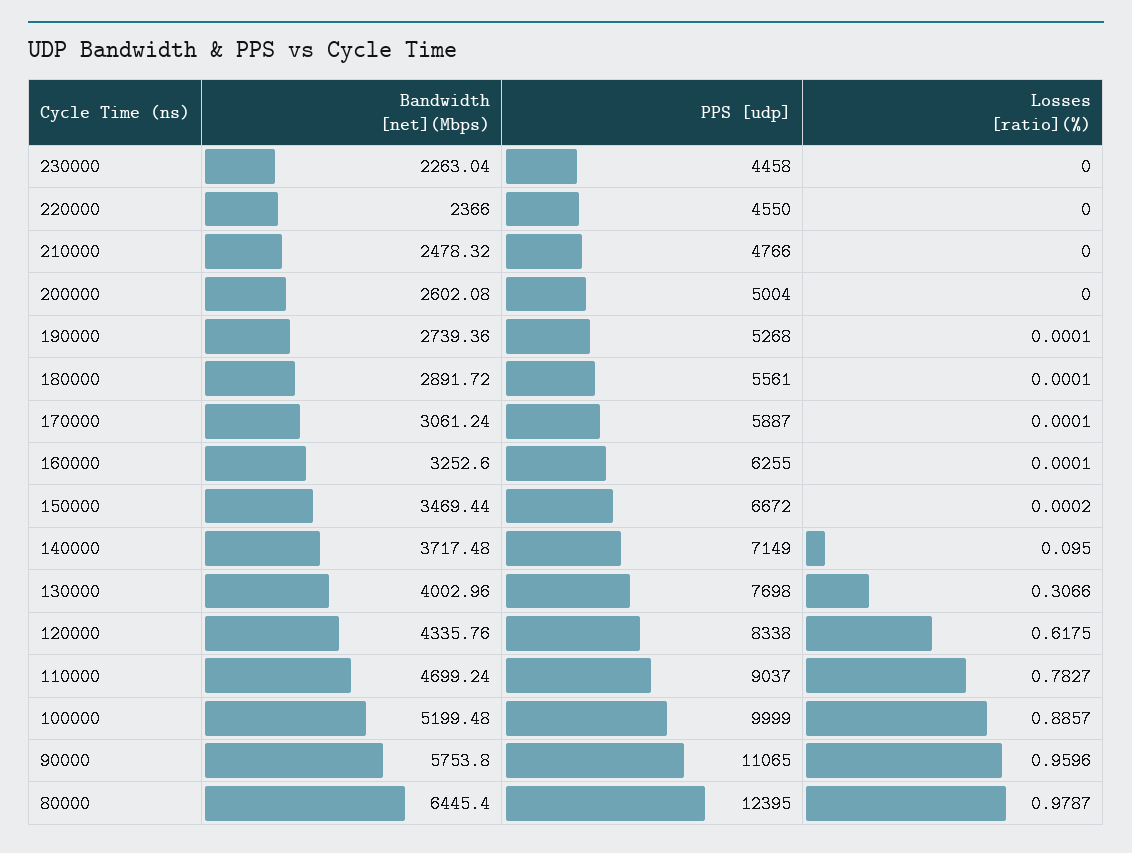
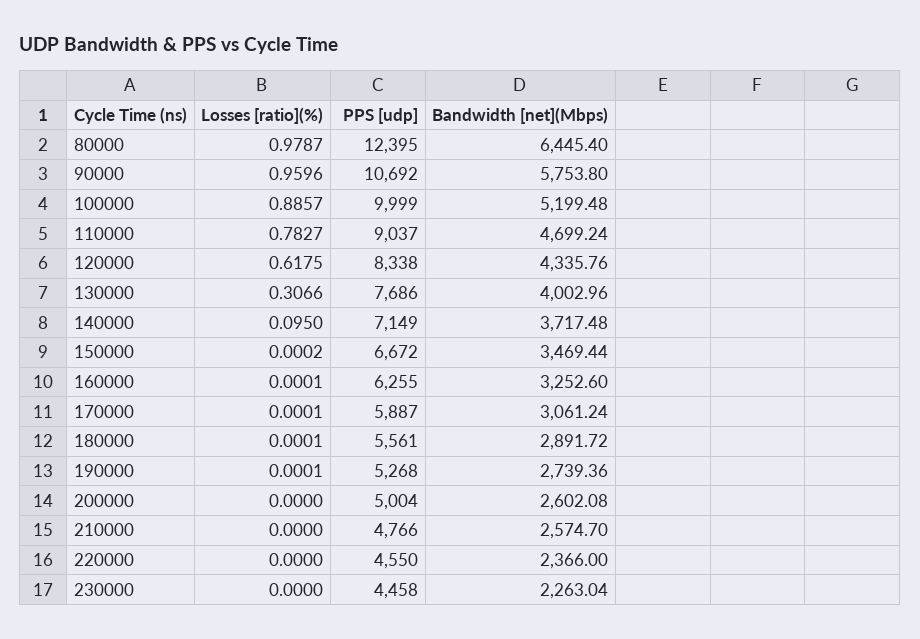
  {
    "Bandwidth [net](Mbps)": {
      "230000": 2263.04,
      "220000": 2366,
-     "210000": 2478.32,
+     "210000": 2574.7,
      "200000": 2602.08,
      "190000": 2739.36,
      "180000": 2891.72,
      "170000": 3061.24,
      "160000": 3252.6,
      "150000": 3469.44,
      "140000": 3717.48,
      "130000": 4002.96,
      "120000": 4335.76,
      "110000": 4699.24,
      "100000": 5199.48,
      "90000": 5753.8,
      "80000": 6445.4
    },
    "PPS [udp]": {
      "230000": 4458,
      "220000": 4550,
      "210000": 4766,
      "200000": 5004,
      "190000": 5268,
      "180000": 5561,
      "170000": 5887,
      "160000": 6255,
      "150000": 6672,
      "140000": 7149,
-     "130000": 7698,
+     "130000": 7686,
      "120000": 8338,
      "110000": 9037,
      "100000": 9999,
-     "90000": 11065,
+     "90000": 10692,
      "80000": 12395
    },
    "Losses [ratio](%)": {
      "230000": 0,
      "220000": 0,
      "210000": 0,
      "200000": 0,
      "190000": 0.0001,
      "180000": 0.0001,
      "170000": 0.0001,
      "160000": 0.0001,
      "150000": 0.0002,
      "140000": 0.095,
      "130000": 0.3066,
      "120000": 0.6175,
      "110000": 0.7827,
      "100000": 0.8857,
      "90000": 0.9596,
      "80000": 0.9787
    }
  }

